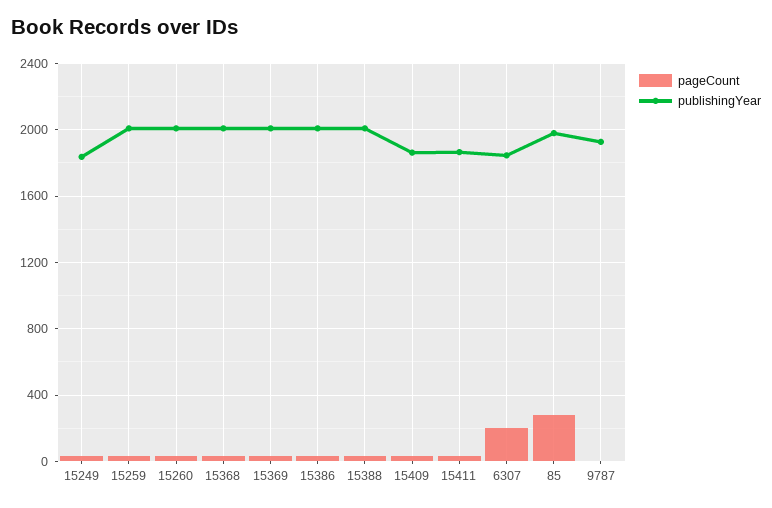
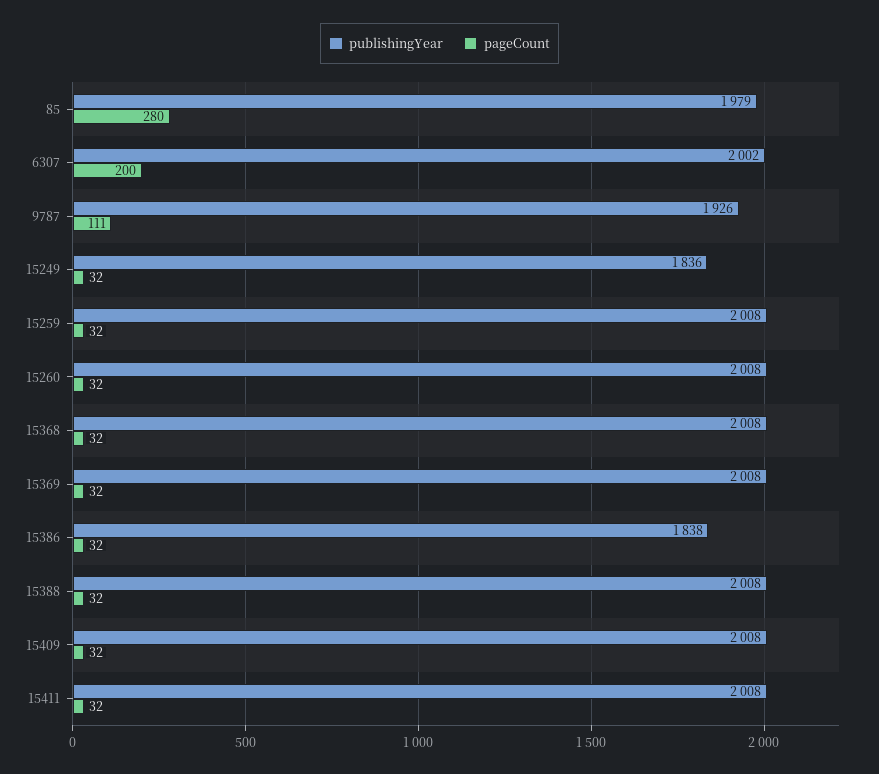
  {
    "pageCount": {
      "15249": 32,
      "15259": 32,
      "15260": 32,
      "15368": 32,
      "15369": 32,
      "15386": 32,
      "15388": 32,
      "15409": 32,
      "15411": 32,
      "6307": 200,
      "85": 280,
-     "9787": 0
+     "9787": 111
    },
    "publishingYear": {
      "15249": 1836,
      "15259": 2008,
      "15260": 2008,
      "15368": 2008,
      "15369": 2008,
-     "15386": 2000,
+     "15386": 1838,
      "15388": 2008,
-     "15409": 1850,
+     "15409": 2008,
-     "15411": 1850,
+     "15411": 2008,
-     "6307": 1850,
+     "6307": 2002,
      "85": 1979,
      "9787": 1926
    }
  }

